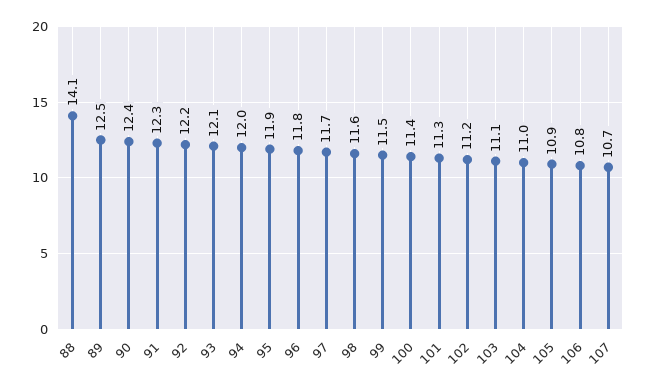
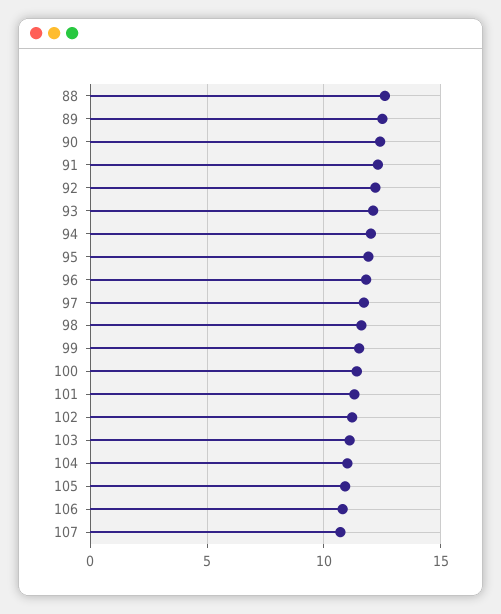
  {
-   "88": 14.1,
+   "88": 12.5,
    "89": 12.5,
    "90": 12.4,
    "91": 12.3,
    "92": 12.2,
    "93": 12.1,
    "94": 12,
    "95": 11.9,
    "96": 11.8,
    "97": 11.7,
    "98": 11.6,
    "99": 11.5,
    "100": 11.4,
    "101": 11.3,
    "102": 11.2,
    "103": 11.1,
    "104": 11,
    "105": 10.9,
    "106": 10.8,
    "107": 10.7
  }

